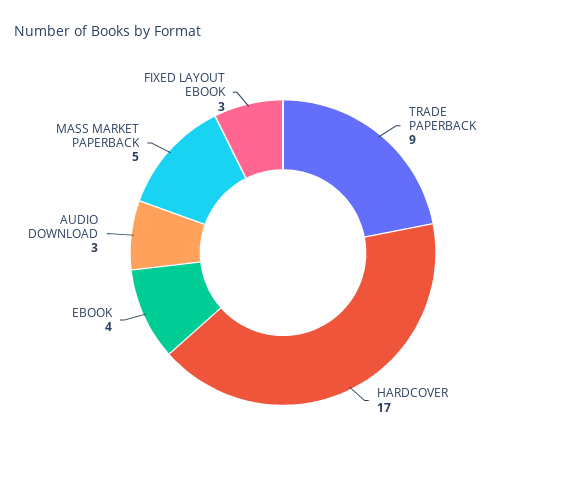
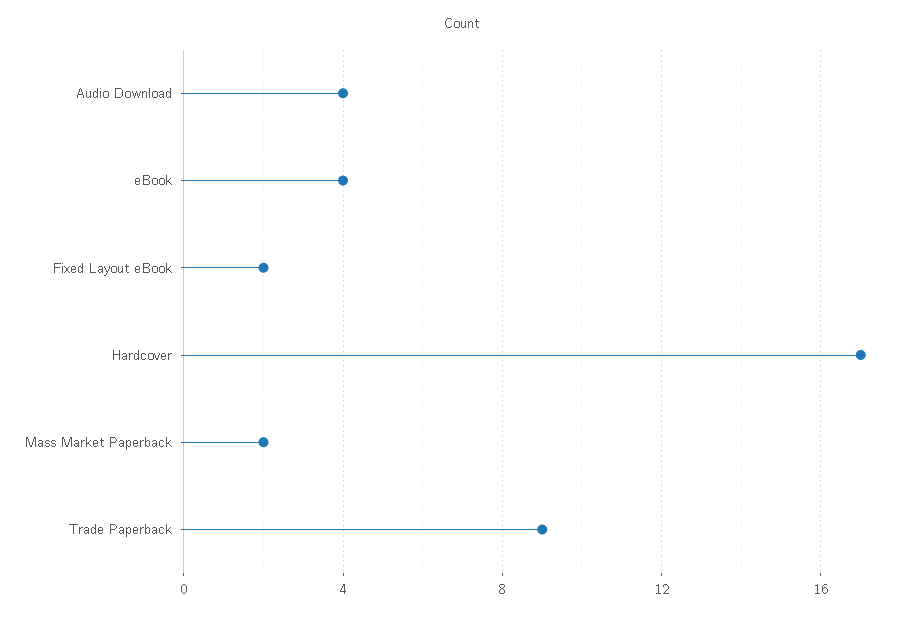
  {
    "TRADE PAPERBACK": 9,
    "HARDCOVER": 17,
    "EBOOK": 4,
-   "AUDIO DOWNLOAD": 3,
+   "AUDIO DOWNLOAD": 4,
-   "MASS MARKET PAPERBACK": 5,
+   "MASS MARKET PAPERBACK": 2,
-   "FIXED LAYOUT EBOOK": 3
+   "FIXED LAYOUT EBOOK": 2
  }

